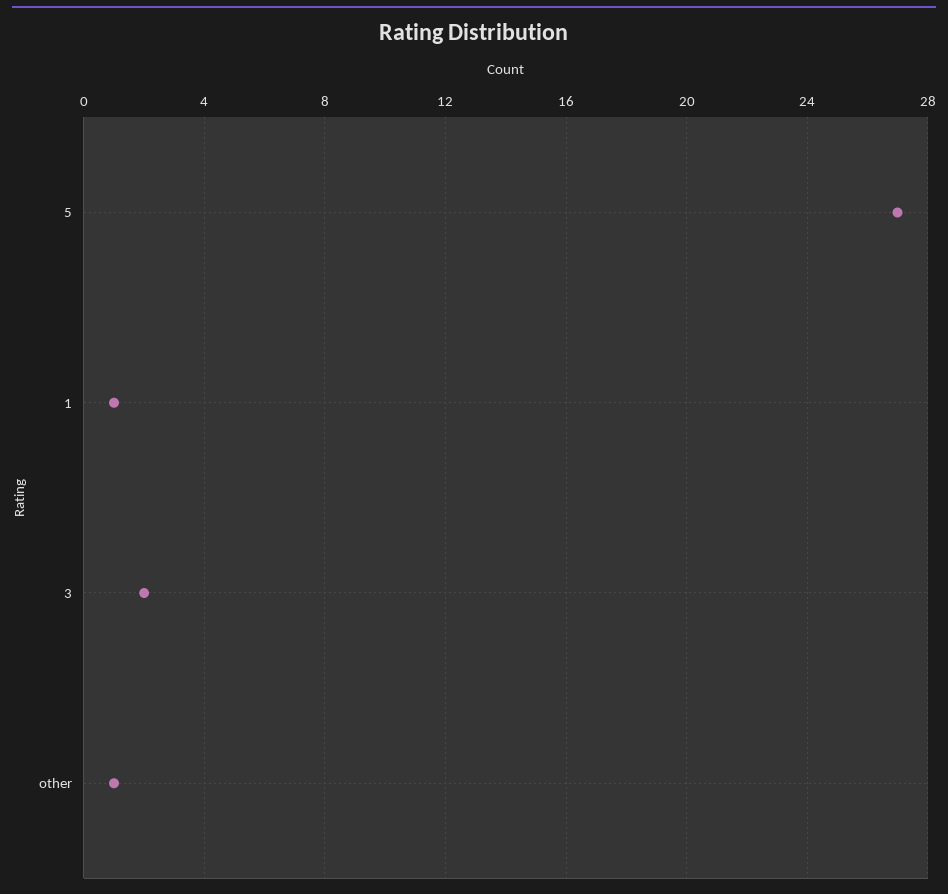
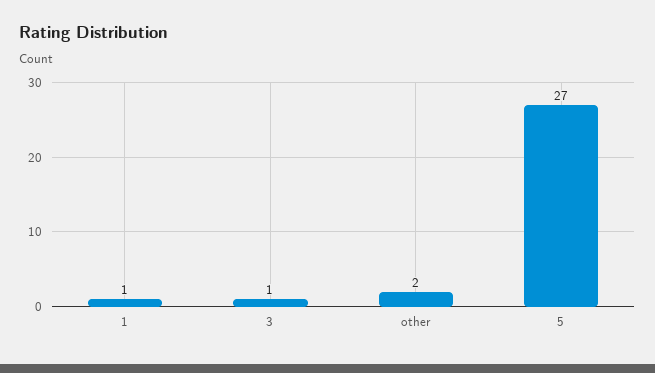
  {
    "5": 27,
    "1": 1,
-   "3": 2,
+   "3": 1,
-   "other": 1
+   "other": 2
  }

